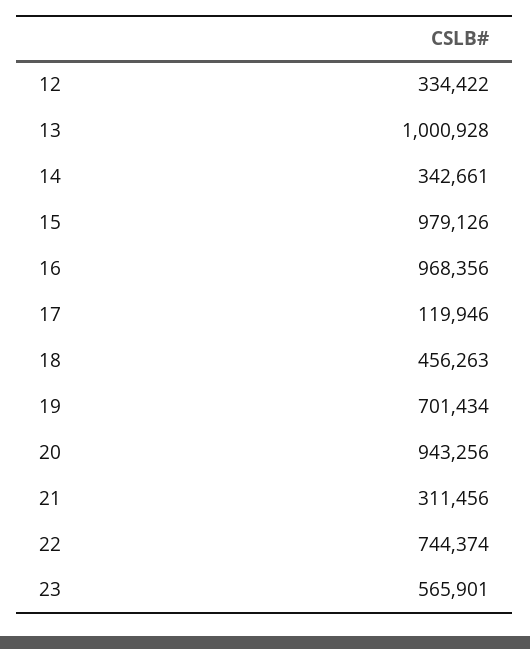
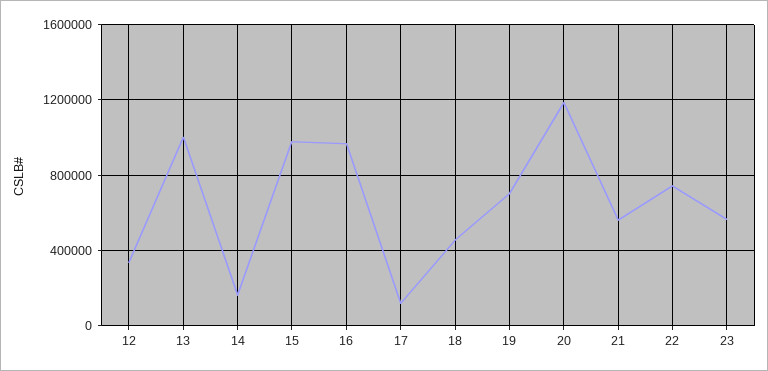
  {
    "12": 334422,
    "13": 1000928,
-   "14": 342661,
+   "14": 150000,
    "15": 979126,
    "16": 968356,
    "17": 119946,
    "18": 456263,
    "19": 701434,
-   "20": 943256,
+   "20": 1200000,
-   "21": 311456,
+   "21": 550000,
    "22": 744374,
    "23": 565901
  }

